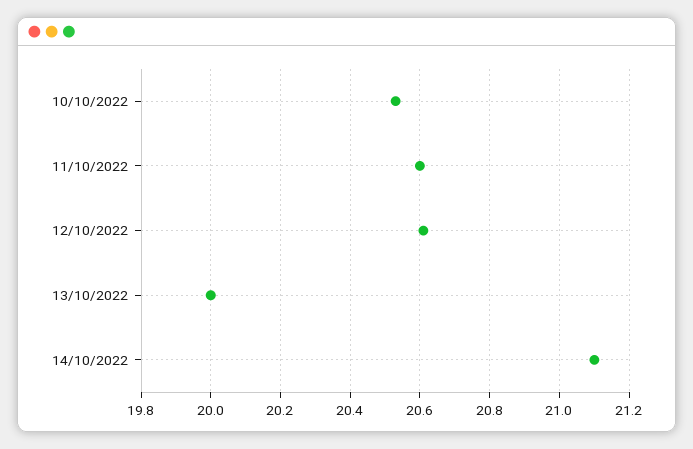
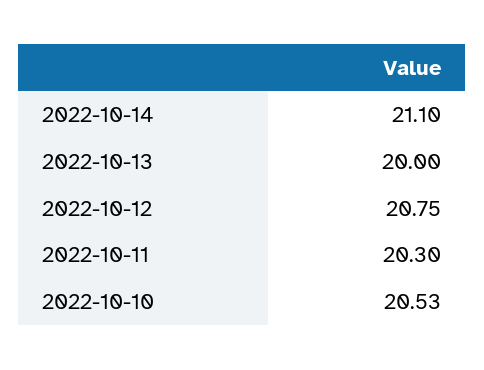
  {
    "10/10/2022": 20.53,
-   "11/10/2022": 20.6,
+   "11/10/2022": 20.3,
-   "12/10/2022": 20.6,
+   "12/10/2022": 20.75,
    "13/10/2022": 20,
    "14/10/2022": 21.1
  }

